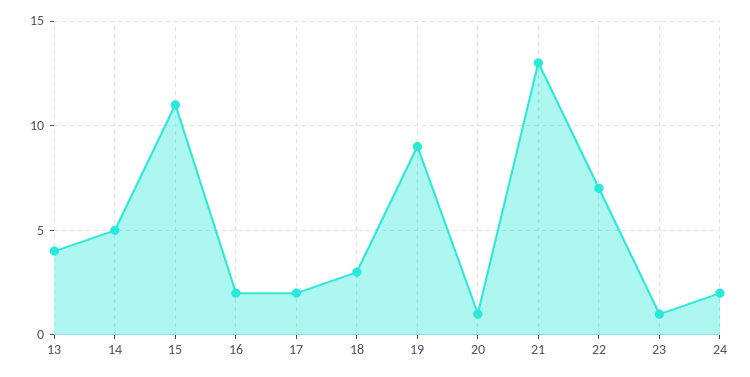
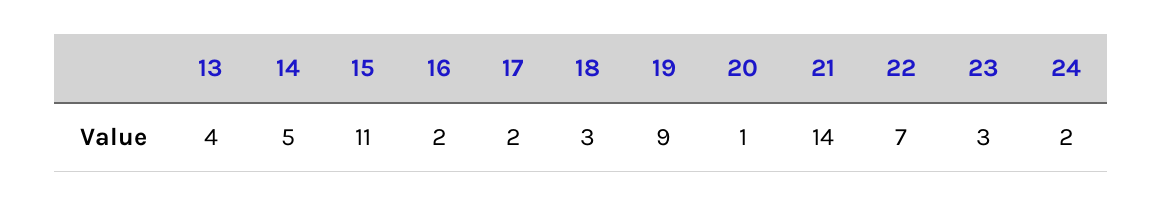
  {
    "13": 4,
    "14": 5,
    "15": 11,
    "16": 2,
    "17": 2,
    "18": 3,
    "19": 9,
    "20": 1,
-   "21": 13,
+   "21": 14,
    "22": 7,
-   "23": 1,
+   "23": 3,
    "24": 2
  }

